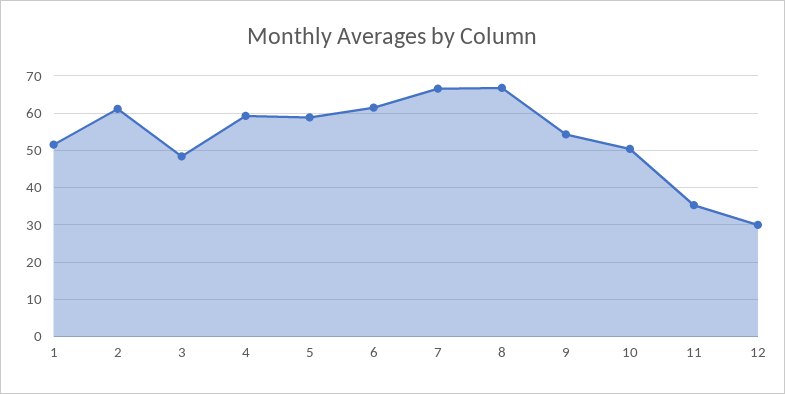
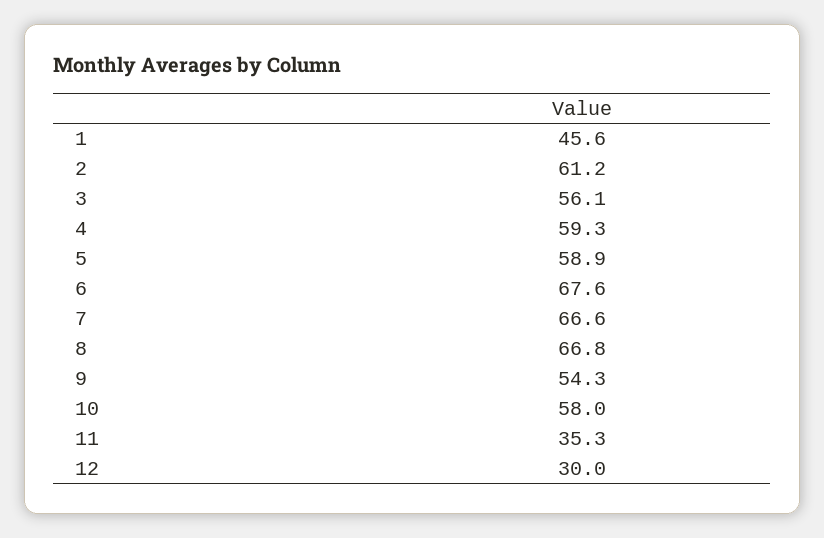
  {
-   "1": 52,
+   "1": 45.6,
    "2": 61.2,
-   "3": 48,
+   "3": 56.1,
    "4": 59.3,
    "5": 58.9,
-   "6": 62,
+   "6": 67.6,
    "7": 66.6,
    "8": 66.8,
    "9": 54.3,
-   "10": 50,
+   "10": 58,
    "11": 35.3,
    "12": 30
  }

